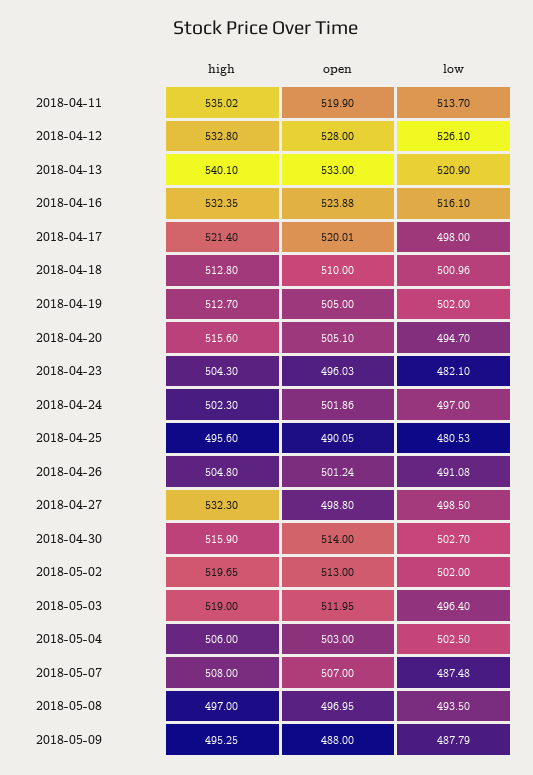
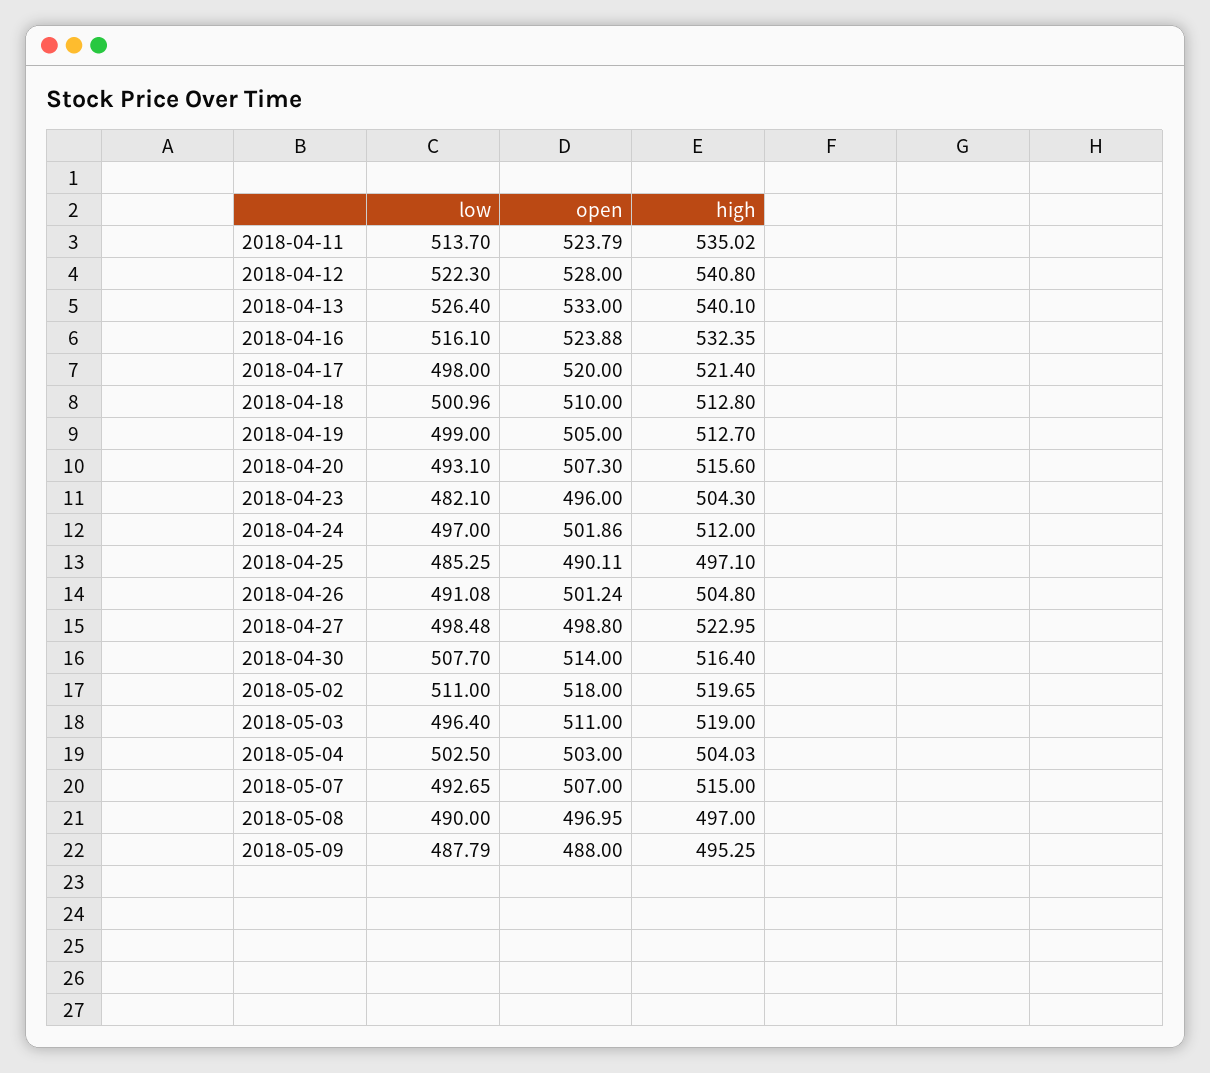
  {
    "high": {
      "2018-04-11": 535.02,
-     "2018-04-12": 532.8,
+     "2018-04-12": 540.8,
      "2018-04-13": 540.1,
      "2018-04-16": 532.35,
      "2018-04-17": 521.4,
      "2018-04-18": 512.8,
      "2018-04-19": 512.7,
      "2018-04-20": 515.6,
      "2018-04-23": 504.3,
-     "2018-04-24": 502.3,
+     "2018-04-24": 512,
-     "2018-04-25": 495.6,
+     "2018-04-25": 497.1,
      "2018-04-26": 504.8,
-     "2018-04-27": 532.3,
+     "2018-04-27": 522.95,
-     "2018-04-30": 515.9,
+     "2018-04-30": 516.4,
      "2018-05-02": 519.65,
      "2018-05-03": 519,
-     "2018-05-04": 506,
+     "2018-05-04": 504.03,
-     "2018-05-07": 508,
+     "2018-05-07": 515,
      "2018-05-08": 497,
      "2018-05-09": 495.25
    },
    "open": {
-     "2018-04-11": 519.9,
+     "2018-04-11": 523.79,
      "2018-04-12": 528,
      "2018-04-13": 533,
      "2018-04-16": 523.88,
-     "2018-04-17": 520.01,
+     "2018-04-17": 520,
      "2018-04-18": 510,
      "2018-04-19": 505,
-     "2018-04-20": 505.1,
+     "2018-04-20": 507.3,
-     "2018-04-23": 496.03,
+     "2018-04-23": 496,
      "2018-04-24": 501.86,
-     "2018-04-25": 490.05,
+     "2018-04-25": 490.11,
      "2018-04-26": 501.24,
      "2018-04-27": 498.8,
      "2018-04-30": 514,
-     "2018-05-02": 513,
+     "2018-05-02": 518,
-     "2018-05-03": 511.95,
+     "2018-05-03": 511,
      "2018-05-04": 503,
      "2018-05-07": 507,
      "2018-05-08": 496.95,
      "2018-05-09": 488
    },
    "low": {
      "2018-04-11": 513.7,
-     "2018-04-12": 526.1,
+     "2018-04-12": 522.3,
-     "2018-04-13": 520.9,
+     "2018-04-13": 526.4,
      "2018-04-16": 516.1,
      "2018-04-17": 498,
      "2018-04-18": 500.96,
-     "2018-04-19": 502,
+     "2018-04-19": 499,
-     "2018-04-20": 494.7,
+     "2018-04-20": 493.1,
      "2018-04-23": 482.1,
      "2018-04-24": 497,
-     "2018-04-25": 480.53,
+     "2018-04-25": 485.25,
      "2018-04-26": 491.08,
-     "2018-04-27": 498.5,
+     "2018-04-27": 498.48,
-     "2018-04-30": 502.7,
+     "2018-04-30": 507.7,
-     "2018-05-02": 502,
+     "2018-05-02": 511,
      "2018-05-03": 496.4,
      "2018-05-04": 502.5,
-     "2018-05-07": 487.48,
+     "2018-05-07": 492.65,
-     "2018-05-08": 493.5,
+     "2018-05-08": 490,
      "2018-05-09": 487.79
    }
  }

